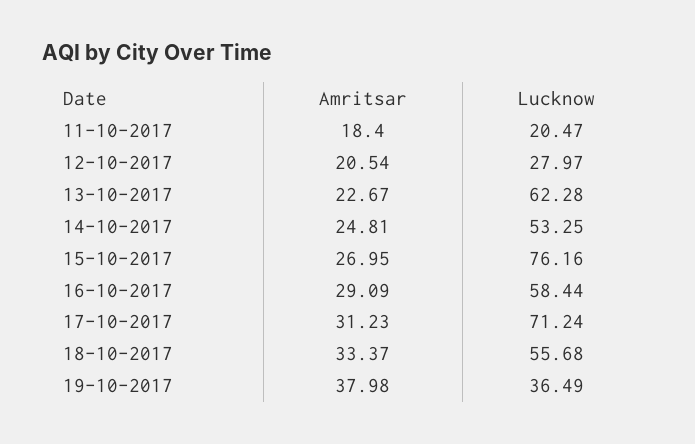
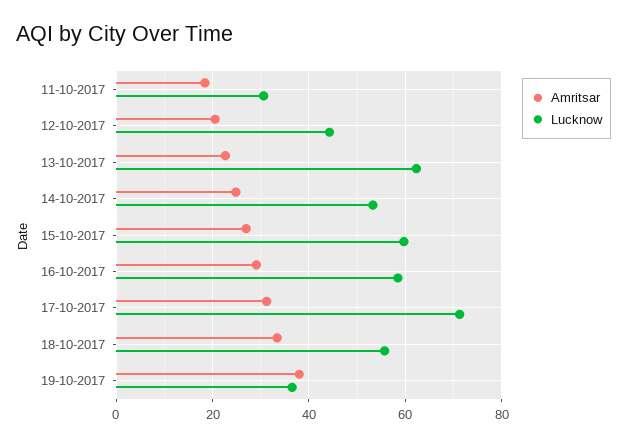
  {
    "Amritsar": {
      "11-10-2017": 18.4,
      "12-10-2017": 20.54,
      "13-10-2017": 22.67,
      "14-10-2017": 24.81,
      "15-10-2017": 26.95,
      "16-10-2017": 29.09,
      "17-10-2017": 31.23,
      "18-10-2017": 33.37,
      "19-10-2017": 37.98
    },
    "Lucknow": {
-     "11-10-2017": 20.47,
+     "11-10-2017": 30,
-     "12-10-2017": 27.97,
+     "12-10-2017": 44,
      "13-10-2017": 62.28,
      "14-10-2017": 53.25,
-     "15-10-2017": 76.16,
+     "15-10-2017": 60,
      "16-10-2017": 58.44,
      "17-10-2017": 71.24,
      "18-10-2017": 55.68,
      "19-10-2017": 36.49
    }
  }

